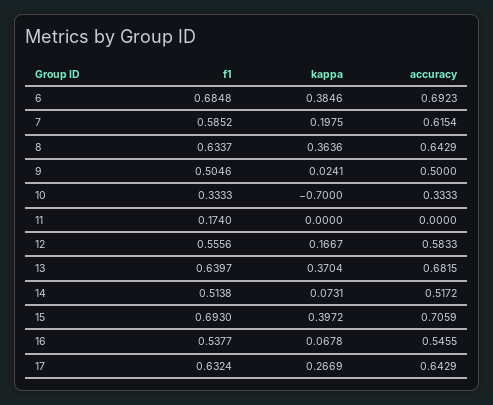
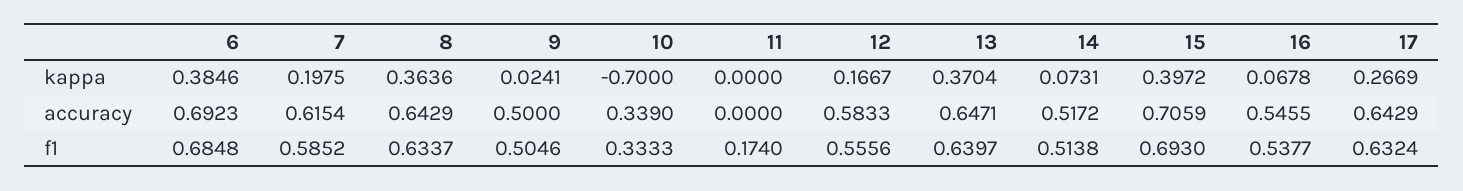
  {
    "f1": {
      "6": 0.6848,
      "7": 0.5852,
      "8": 0.6337,
      "9": 0.5046,
      "10": 0.3333,
      "11": 0.174,
      "12": 0.5556,
      "13": 0.6397,
      "14": 0.5138,
      "15": 0.693,
      "16": 0.5377,
      "17": 0.6324
    },
    "kappa": {
      "6": 0.3846,
      "7": 0.1975,
      "8": 0.3636,
      "9": 0.0241,
      "10": -0.7,
      "11": 0,
      "12": 0.1667,
      "13": 0.3704,
      "14": 0.0731,
      "15": 0.3972,
      "16": 0.0678,
      "17": 0.2669
    },
    "accuracy": {
      "6": 0.6923,
      "7": 0.6154,
      "8": 0.6429,
      "9": 0.5,
-     "10": 0.3333,
+     "10": 0.339,
      "11": 0,
      "12": 0.5833,
-     "13": 0.6815,
+     "13": 0.6471,
      "14": 0.5172,
      "15": 0.7059,
      "16": 0.5455,
      "17": 0.6429
    }
  }

